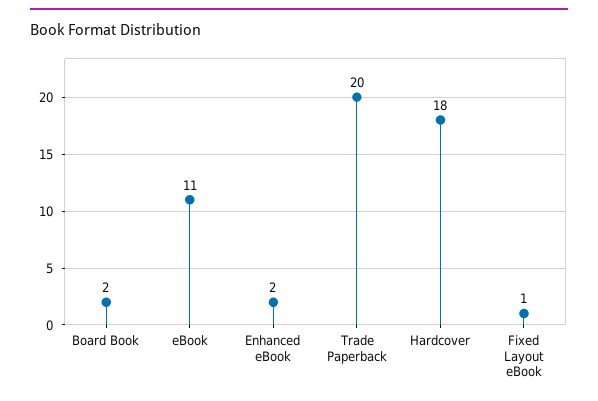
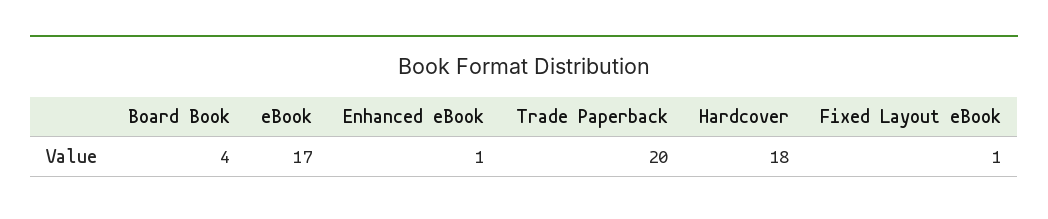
  {
-   "Board Book": 2,
+   "Board Book": 4,
-   "eBook": 11,
+   "eBook": 17,
-   "Enhanced eBook": 2,
+   "Enhanced eBook": 1,
    "Trade Paperback": 20,
    "Hardcover": 18,
    "Fixed Layout eBook": 1
  }

